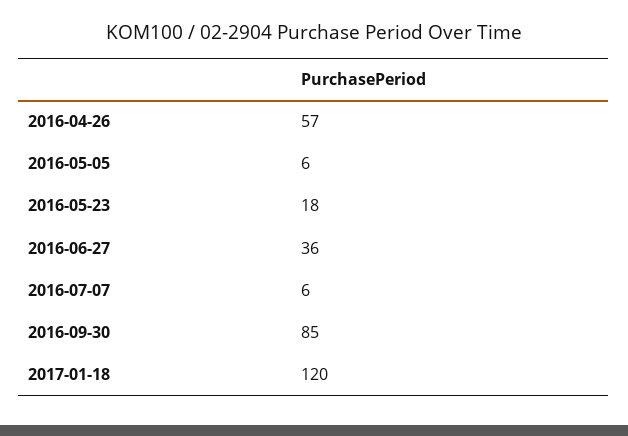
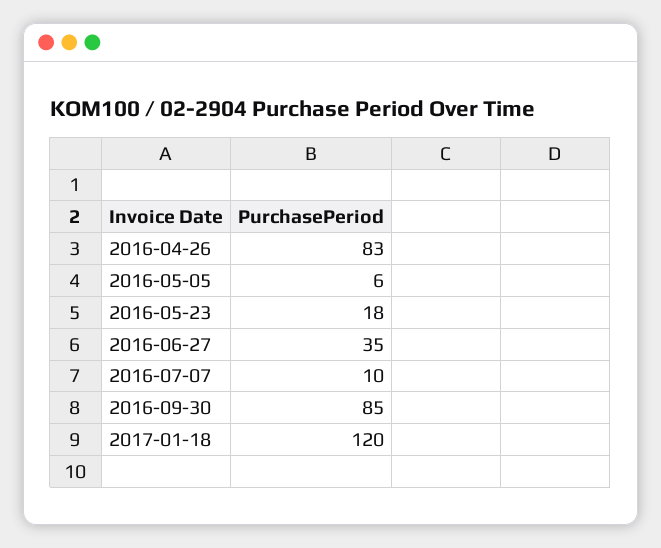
  {
-   "2016-04-26": 57,
+   "2016-04-26": 83,
    "2016-05-05": 6,
    "2016-05-23": 18,
-   "2016-06-27": 36,
+   "2016-06-27": 35,
-   "2016-07-07": 6,
+   "2016-07-07": 10,
    "2016-09-30": 85,
    "2017-01-18": 120
  }

